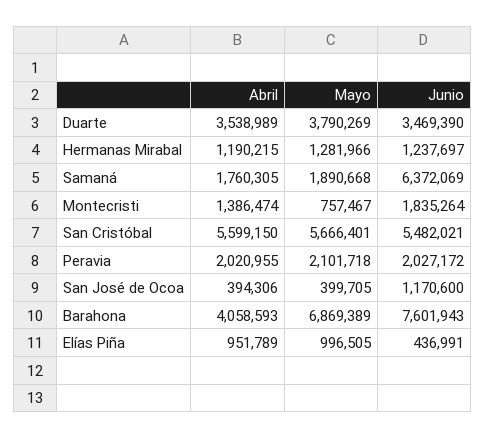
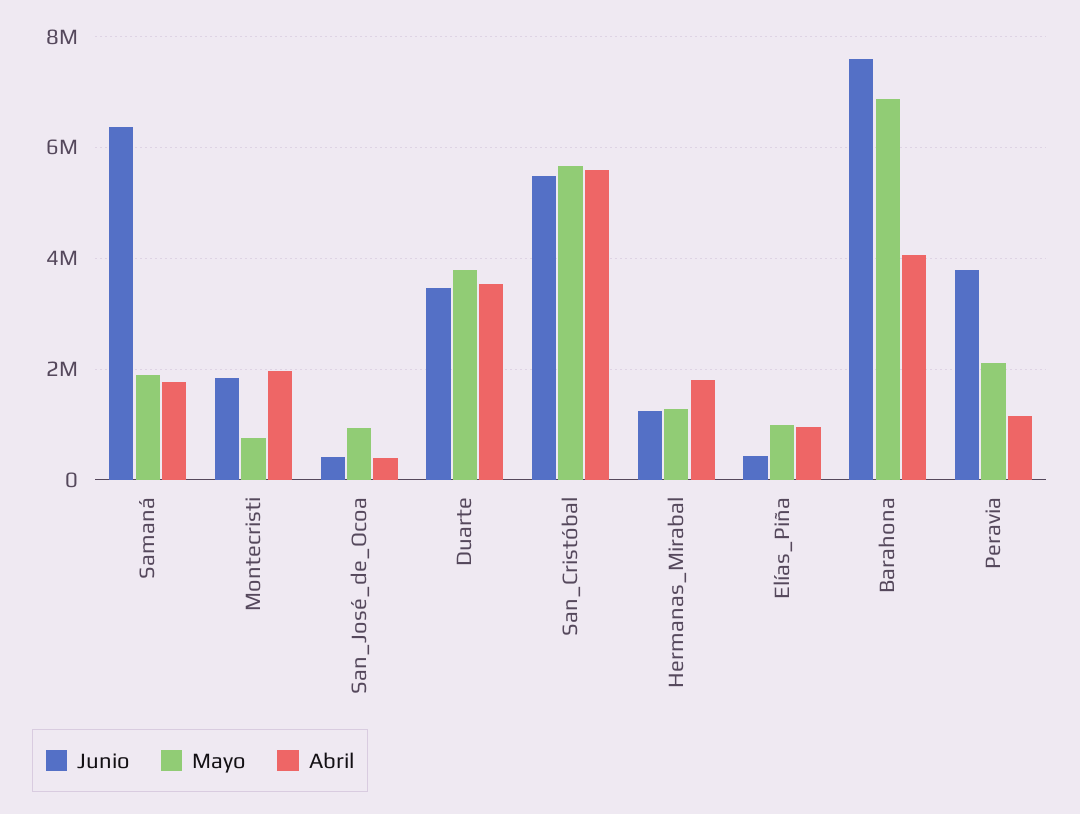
  {
    "Abril": {
      "Duarte": 3538989,
-     "Hermanas Mirabal": 1190215,
+     "Hermanas Mirabal": 1800000,
      "Samaná": 1760305,
-     "Montecristi": 1386474,
+     "Montecristi": 2000000,
      "San Cristóbal": 5599150,
-     "Peravia": 2020955,
+     "Peravia": 1200000,
      "San José de Ocoa": 394306,
      "Barahona": 4058593,
      "Elías Piña": 951789
    },
    "Mayo": {
      "Duarte": 3790269,
      "Hermanas Mirabal": 1281966,
      "Samaná": 1890668,
      "Montecristi": 757467,
      "San Cristóbal": 5666401,
      "Peravia": 2101718,
-     "San José de Ocoa": 399705,
+     "San José de Ocoa": 1000000,
      "Barahona": 6869389,
      "Elías Piña": 996505
    },
    "Junio": {
      "Duarte": 3469390,
      "Hermanas Mirabal": 1237697,
      "Samaná": 6372069,
      "Montecristi": 1835264,
      "San Cristóbal": 5482021,
-     "Peravia": 2027172,
+     "Peravia": 3800000,
-     "San José de Ocoa": 1170600,
+     "San José de Ocoa": 400000,
      "Barahona": 7601943,
      "Elías Piña": 436991
    }
  }

